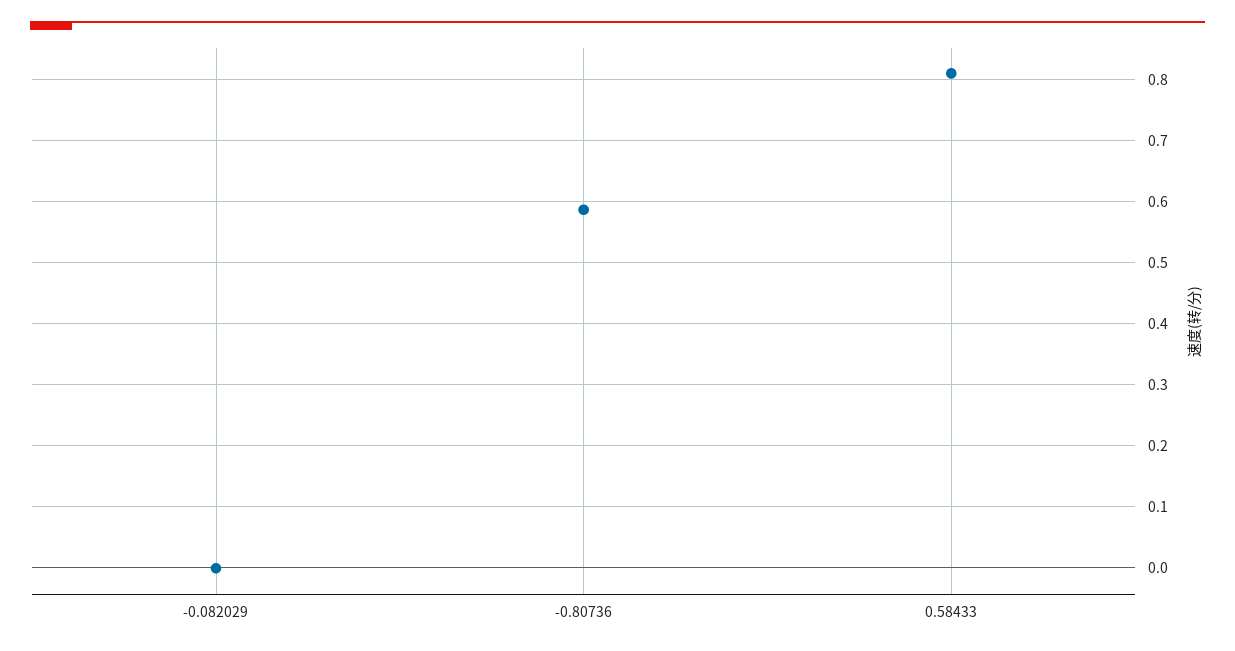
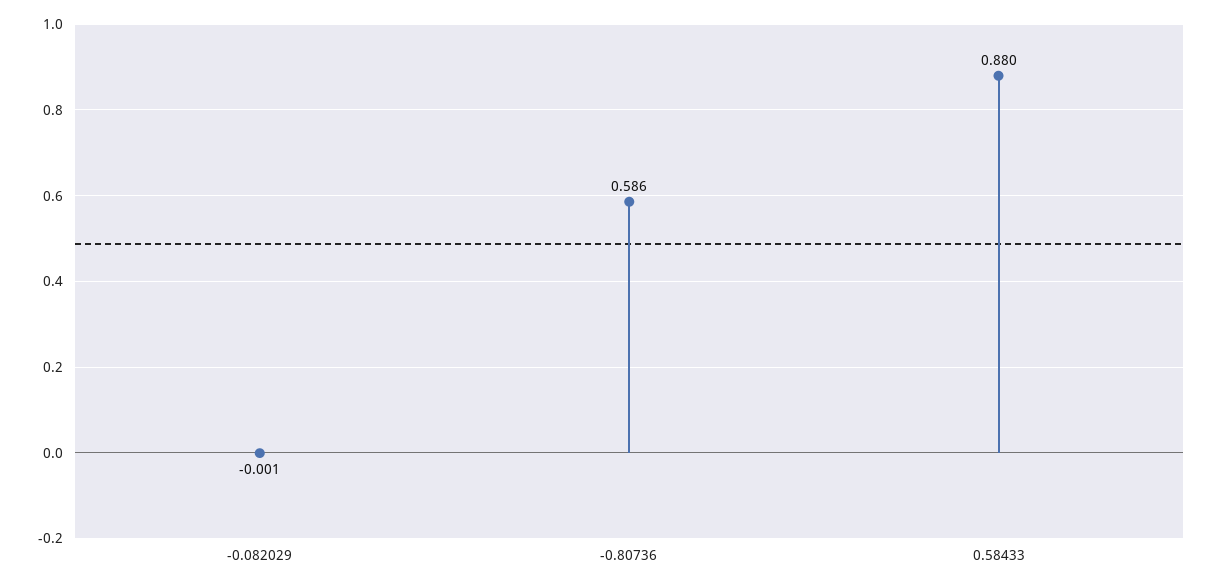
  {
    "-0.082029": -0.001,
    "-0.80736": 0.586,
-   "0.58433": 0.81
+   "0.58433": 0.88
  }

